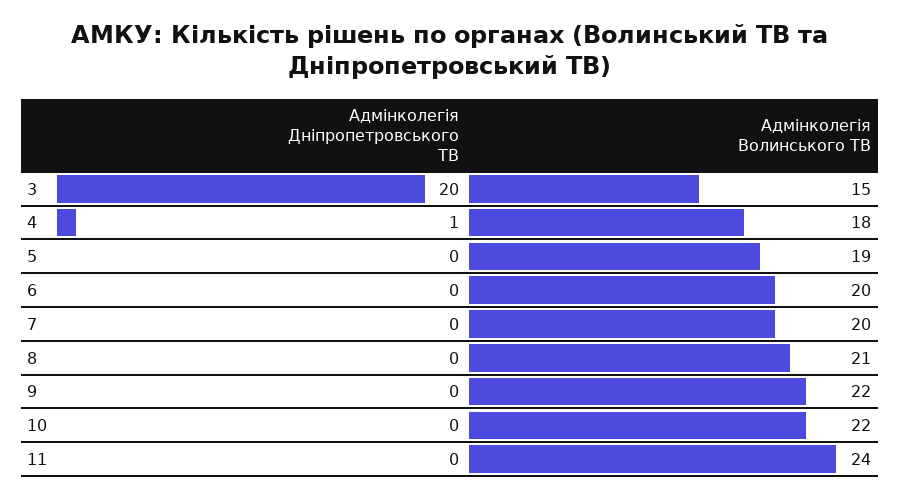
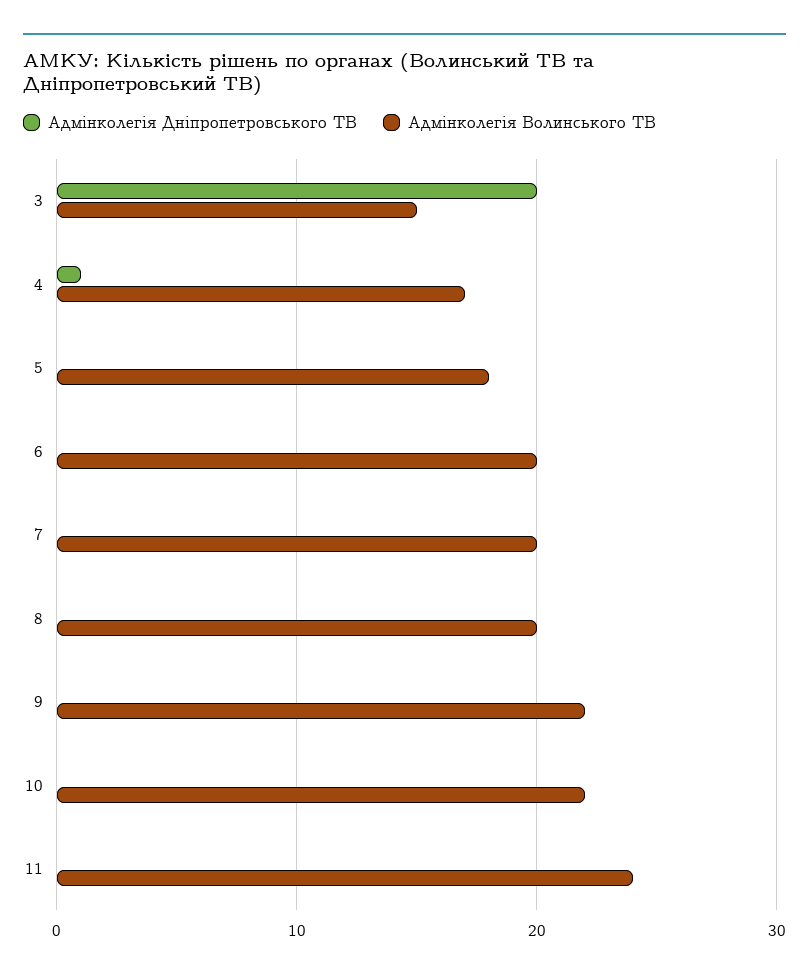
  {
    "Адмінколегія Дніпропетровського ТВ": {
      "3": 20,
      "4": 1,
      "5": 0,
      "6": 0,
      "7": 0,
      "8": 0,
      "9": 0,
      "10": 0,
      "11": 0
    },
    "Адмінколегія Волинського ТВ": {
      "3": 15,
-     "4": 18,
+     "4": 17,
-     "5": 19,
+     "5": 18,
      "6": 20,
      "7": 20,
-     "8": 21,
+     "8": 20,
      "9": 22,
      "10": 22,
      "11": 24
    }
  }

